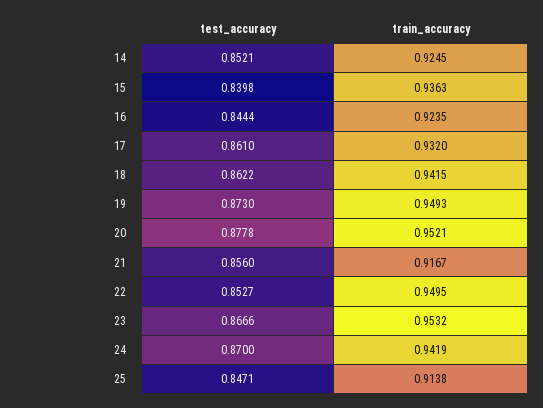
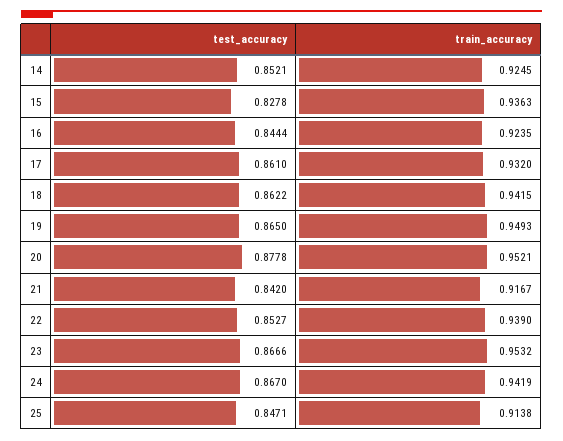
  {
    "test_accuracy": {
      "14": 0.8521,
-     "15": 0.8398,
+     "15": 0.8278,
      "16": 0.8444,
      "17": 0.861,
      "18": 0.8622,
-     "19": 0.873,
+     "19": 0.865,
      "20": 0.8778,
-     "21": 0.856,
+     "21": 0.842,
      "22": 0.8527,
      "23": 0.8666,
-     "24": 0.87,
+     "24": 0.867,
      "25": 0.8471
    },
    "train_accuracy": {
      "14": 0.9245,
      "15": 0.9363,
      "16": 0.9235,
      "17": 0.932,
      "18": 0.9415,
      "19": 0.9493,
      "20": 0.9521,
      "21": 0.9167,
-     "22": 0.9495,
+     "22": 0.939,
      "23": 0.9532,
      "24": 0.9419,
      "25": 0.9138
    }
  }

